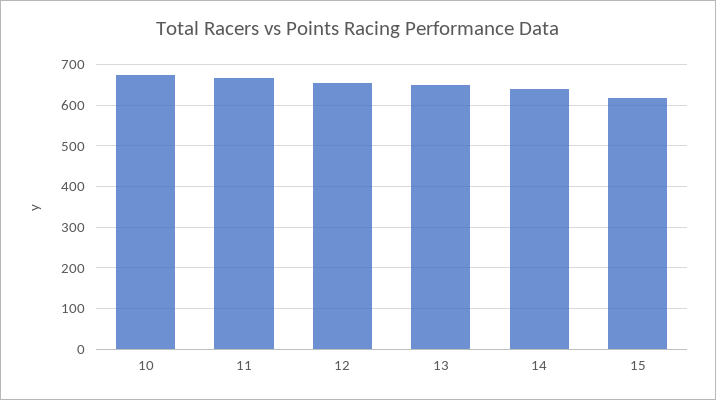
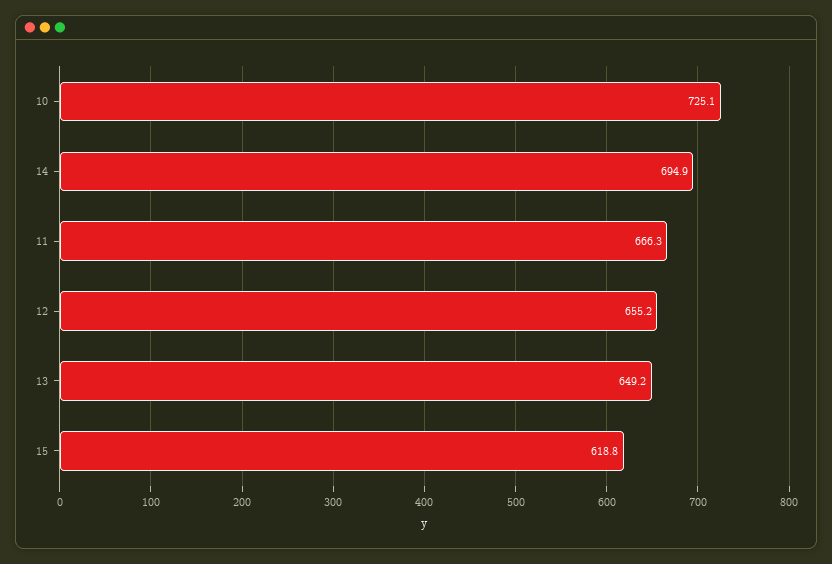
  {
-   "10": 680,
+   "10": 725.1,
    "11": 666.3,
    "12": 655.2,
    "13": 649.2,
-   "14": 640,
+   "14": 694.9,
    "15": 618.8
  }

